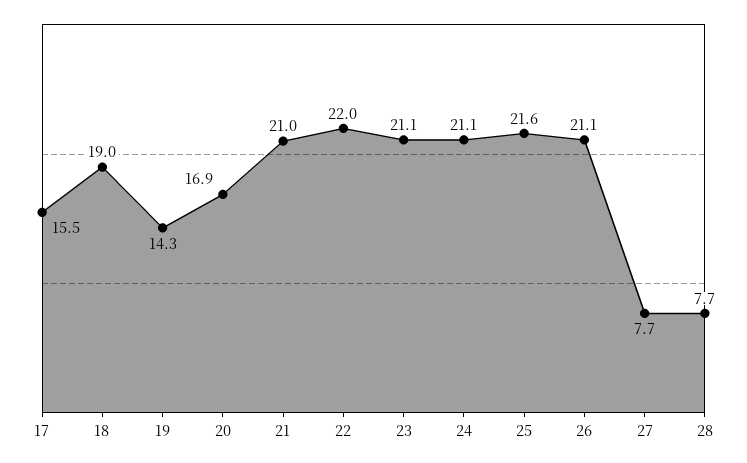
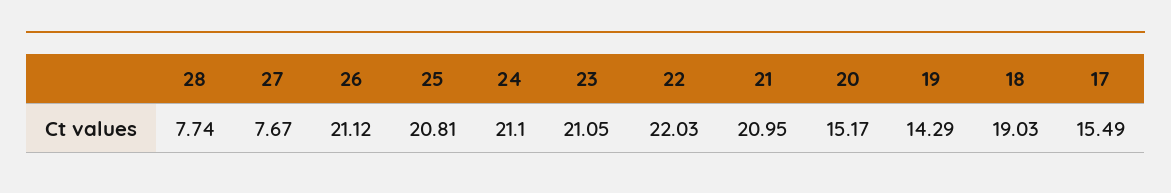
  {
    "17": 15.49,
    "18": 19.03,
    "19": 14.29,
-   "20": 16.9,
+   "20": 15.17,
    "21": 20.95,
    "22": 22.03,
    "23": 21.05,
    "24": 21.1,
-   "25": 21.6,
+   "25": 20.81,
    "26": 21.12,
    "27": 7.67,
    "28": 7.74
  }

